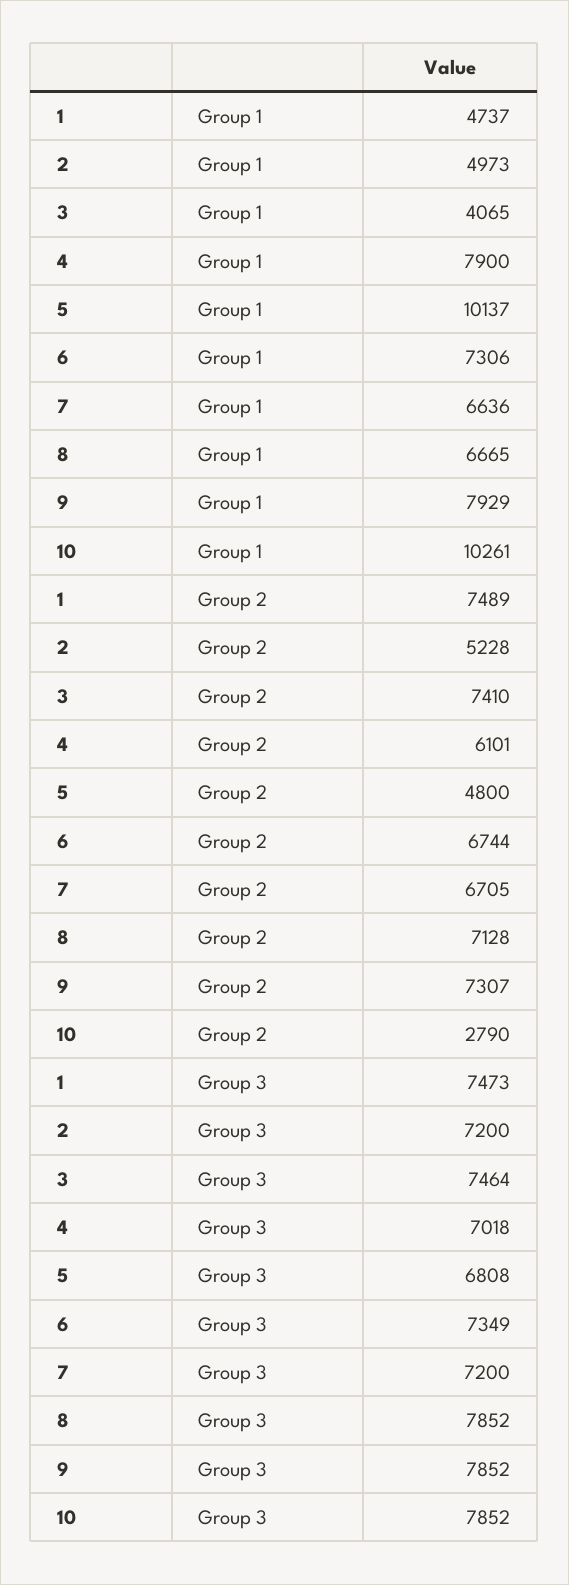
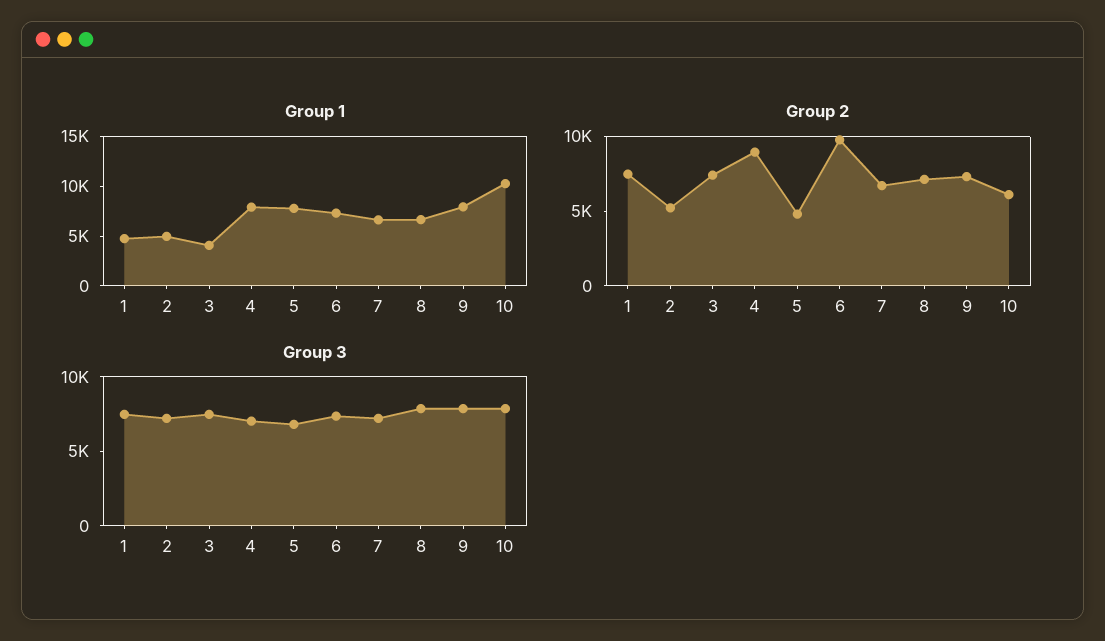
  {
    "Group 1": {
      "1": 4737,
      "2": 4973,
      "3": 4065,
      "4": 7900,
-     "5": 10137,
+     "5": 8000,
      "6": 7306,
      "7": 6636,
      "8": 6665,
      "9": 7929,
      "10": 10261
    },
    "Group 2": {
      "1": 7489,
      "2": 5228,
      "3": 7410,
-     "4": 6101,
+     "4": 9000,
      "5": 4800,
-     "6": 6744,
+     "6": 10000,
      "7": 6705,
      "8": 7128,
      "9": 7307,
-     "10": 2790
+     "10": 6000
    },
    "Group 3": {
      "1": 7473,
      "2": 7200,
      "3": 7464,
      "4": 7018,
      "5": 6808,
      "6": 7349,
      "7": 7200,
      "8": 7852,
      "9": 7852,
      "10": 7852
    }
  }

